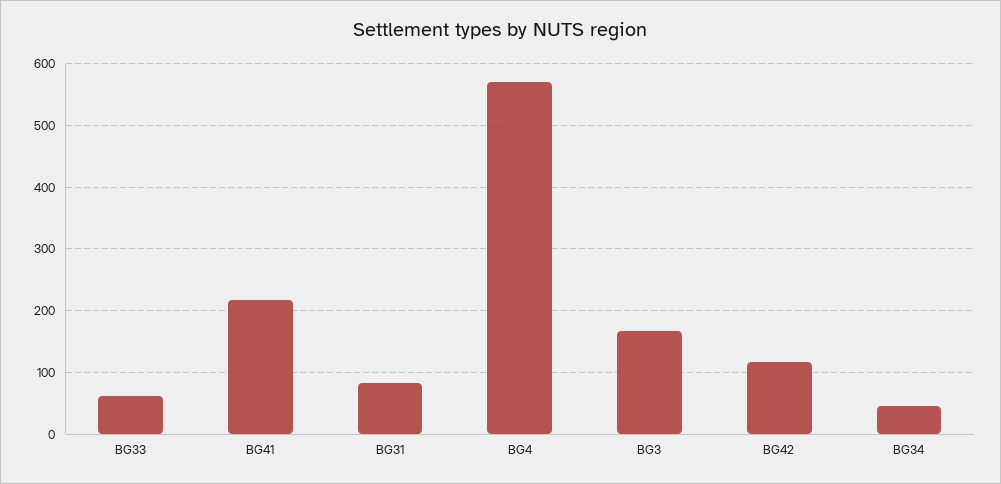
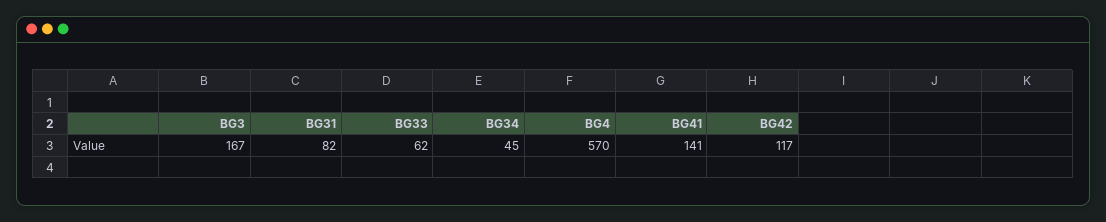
  {
    "BG33": 62,
-   "BG41": 220,
+   "BG41": 141,
    "BG31": 82,
    "BG4": 570,
    "BG3": 167,
    "BG42": 117,
    "BG34": 45
  }

